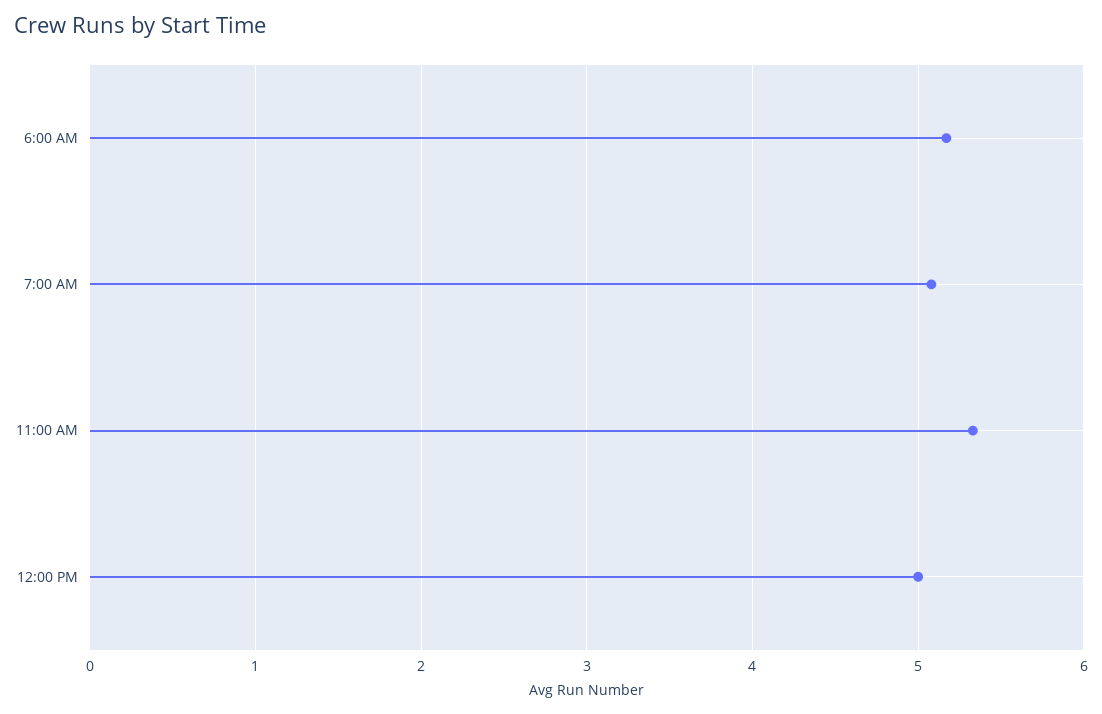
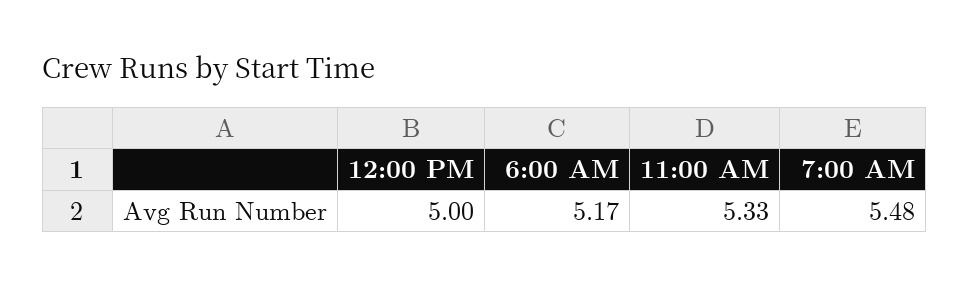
  {
    "6:00 AM": 5.17,
-   "7:00 AM": 5.1,
+   "7:00 AM": 5.48,
    "11:00 AM": 5.33,
    "12:00 PM": 5
  }

